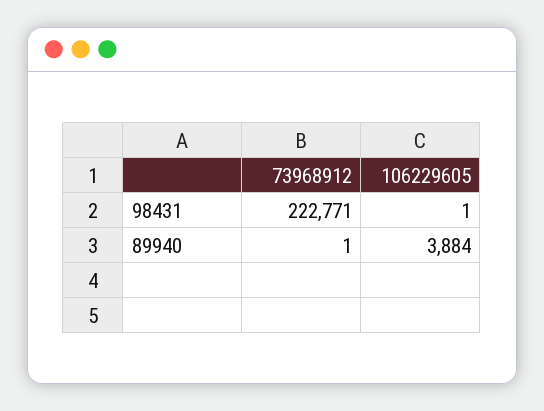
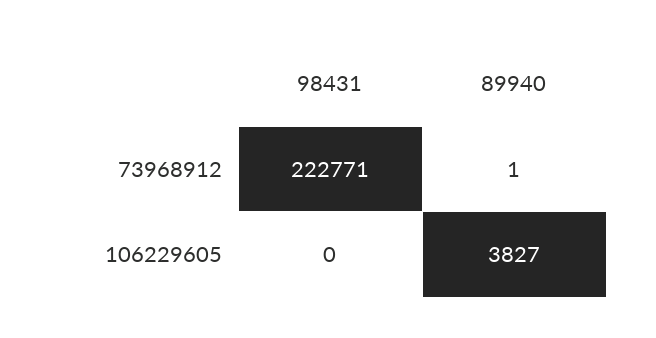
  {
    "73968912": {
      "98431": 222771,
      "89940": 1
    },
    "106229605": {
-     "98431": 1,
+     "98431": 0,
-     "89940": 3884
+     "89940": 3827
    }
  }

